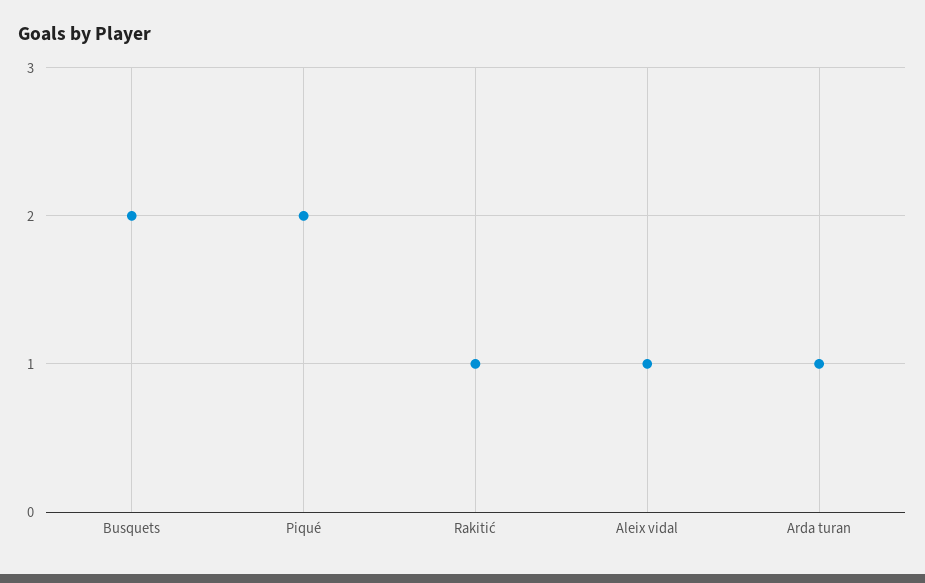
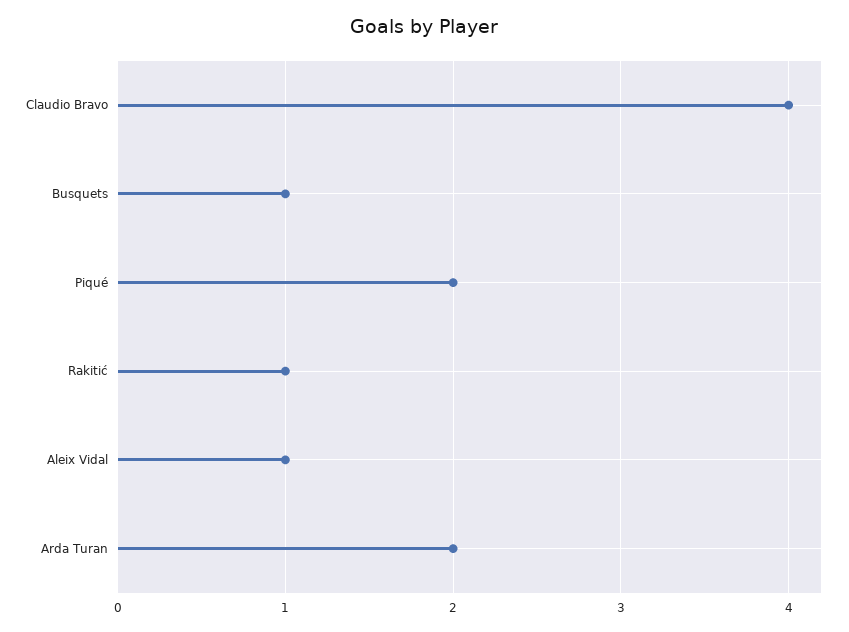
  {
-   "Busquets": 2,
+   "Busquets": 1,
    "Piqué": 2,
    "Rakitić": 1,
    "Aleix vidal": 1,
-   "Arda turan": 1
+   "Arda turan": 2,
+   "Claudio Bravo": 4
  }

